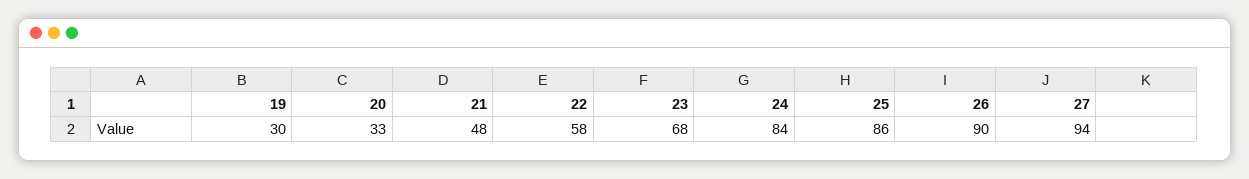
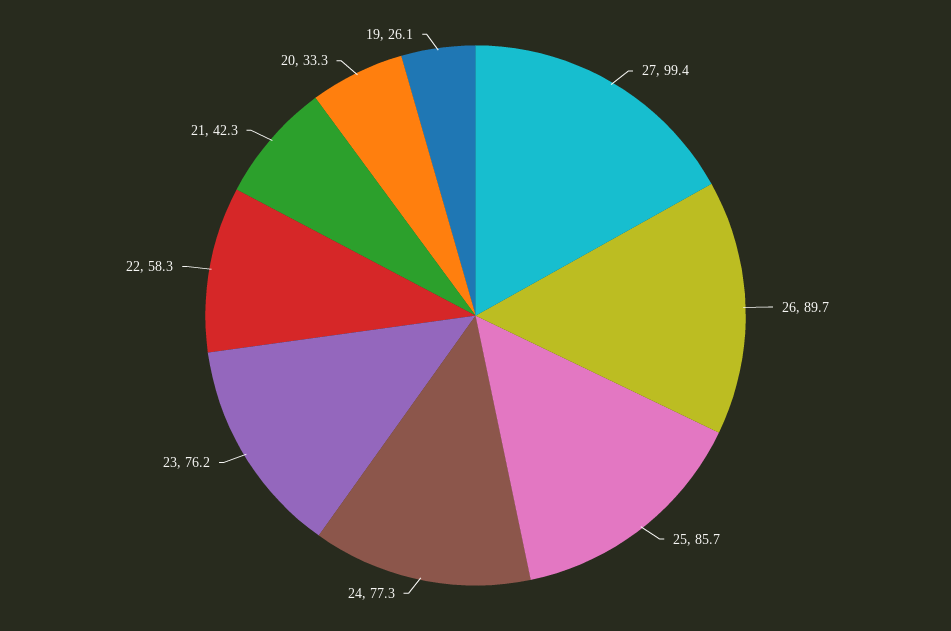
  {
-   "19": 30,
+   "19": 26.1,
    "20": 33.3,
-   "21": 48,
+   "21": 42.3,
    "22": 58.3,
-   "23": 68,
+   "23": 76.2,
-   "24": 84,
+   "24": 77.3,
    "25": 85.7,
    "26": 89.7,
-   "27": 94
+   "27": 99.4
  }

